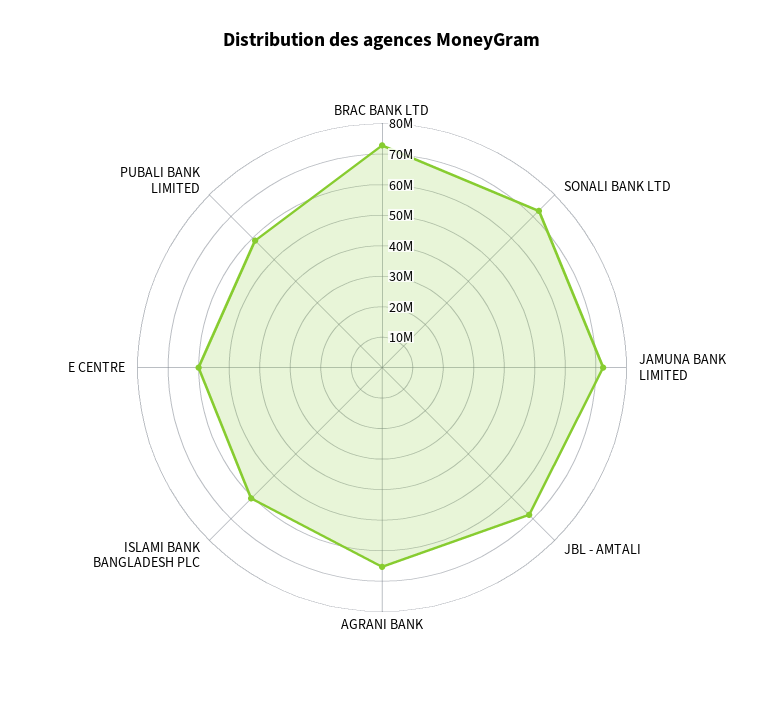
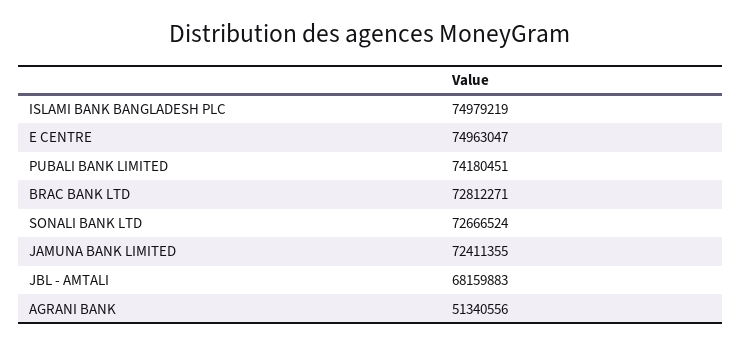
  {
    "BRAC BANK LTD": 72812271,
    "SONALI BANK LTD": 72666524,
    "JAMUNA BANK LIMITED": 72411355,
    "JBL - AMTALI": 68159883,
-   "AGRANI BANK": 65000000,
+   "AGRANI BANK": 51340556,
-   "ISLAMI BANK BANGLADESH PLC": 60000000,
+   "ISLAMI BANK BANGLADESH PLC": 74979219,
-   "E CENTRE": 60000000,
+   "E CENTRE": 74963047,
-   "PUBALI BANK LIMITED": 60000000
+   "PUBALI BANK LIMITED": 74180451
  }

